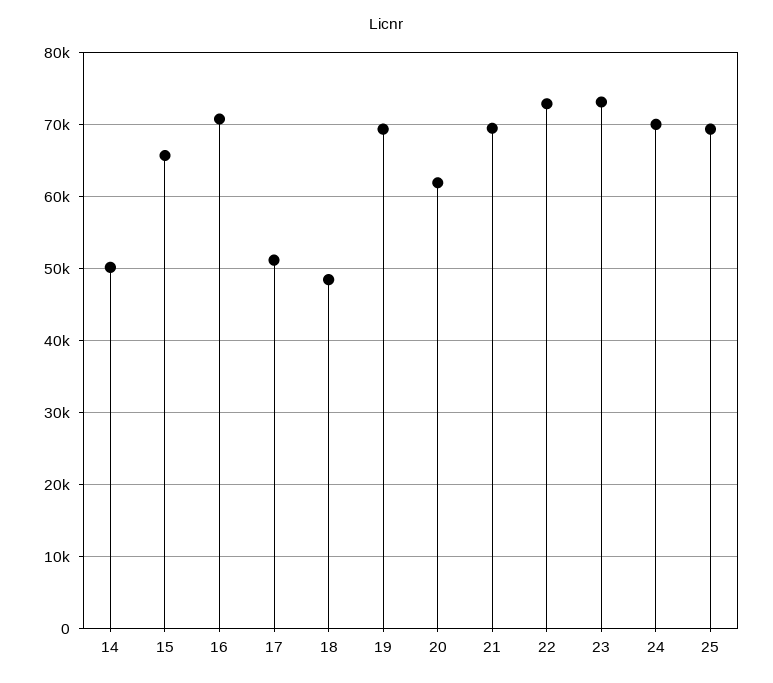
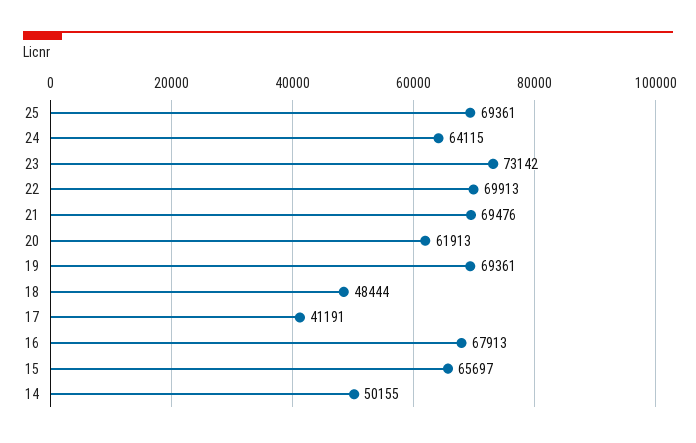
  {
    "14": 50155,
    "15": 65697,
-   "16": 71000,
+   "16": 67913,
-   "17": 51000,
+   "17": 41191,
    "18": 48444,
    "19": 69361,
    "20": 61913,
    "21": 69476,
-   "22": 73000,
+   "22": 69913,
    "23": 73142,
-   "24": 70000,
+   "24": 64115,
    "25": 69361
  }

